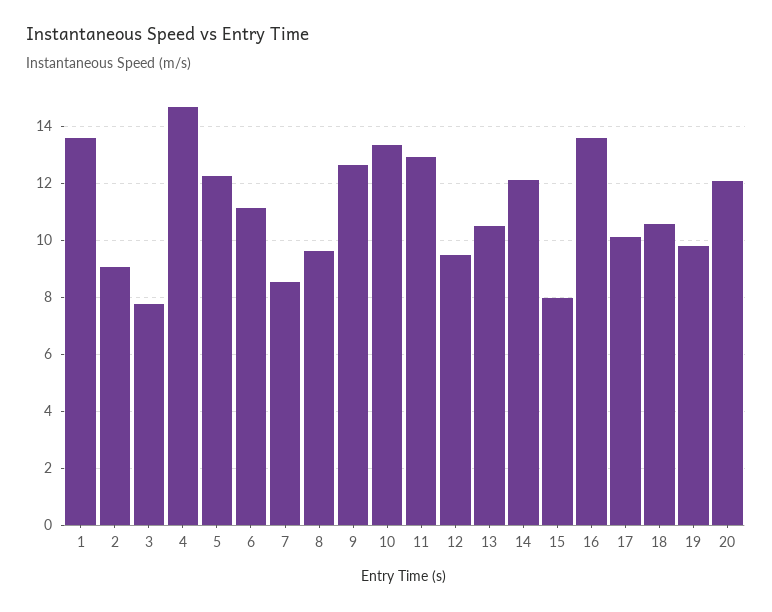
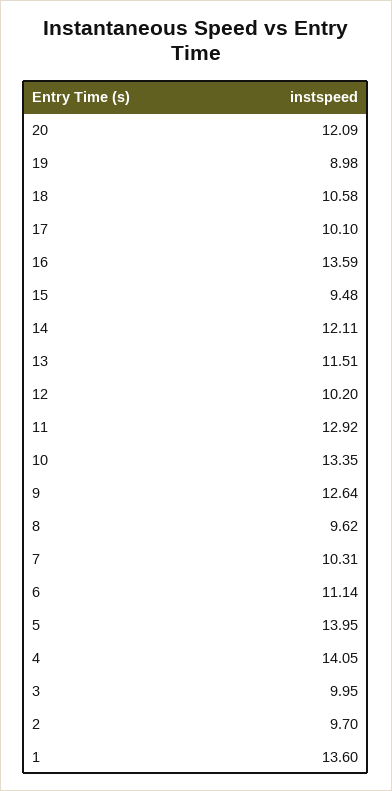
  {
    "1": 13.6,
-   "2": 9,
+   "2": 9.7,
-   "3": 7.75,
+   "3": 9.95,
-   "4": 14.75,
+   "4": 14.05,
-   "5": 12.25,
+   "5": 13.95,
    "6": 11.14,
-   "7": 8.5,
+   "7": 10.31,
    "8": 9.62,
    "9": 12.64,
    "10": 13.35,
    "11": 12.92,
-   "12": 9.5,
+   "12": 10.2,
-   "13": 10.5,
+   "13": 11.51,
    "14": 12.11,
-   "15": 8,
+   "15": 9.48,
    "16": 13.59,
    "17": 10.1,
    "18": 10.58,
-   "19": 9.75,
+   "19": 8.98,
    "20": 12.09
  }

